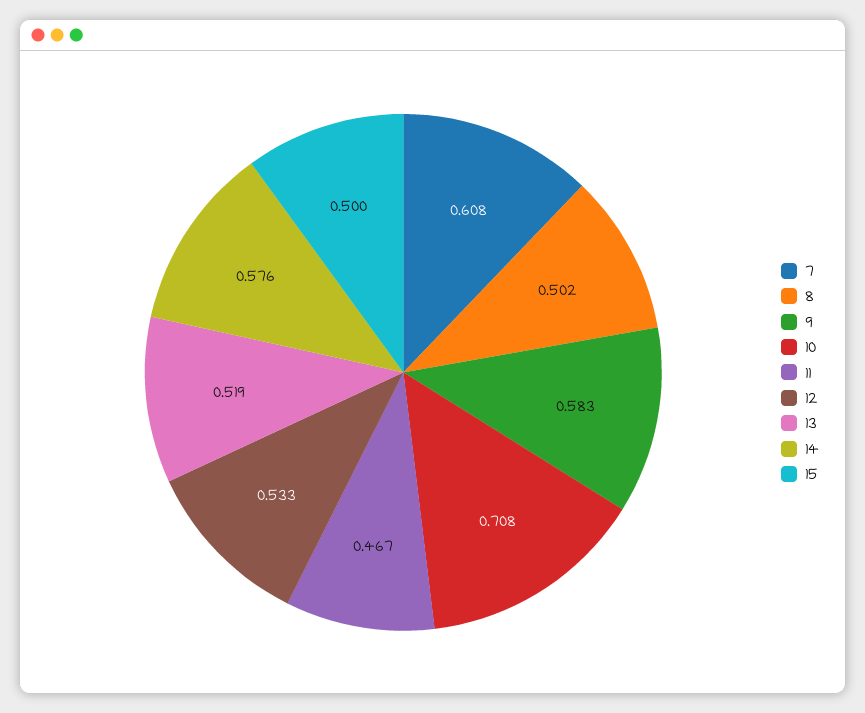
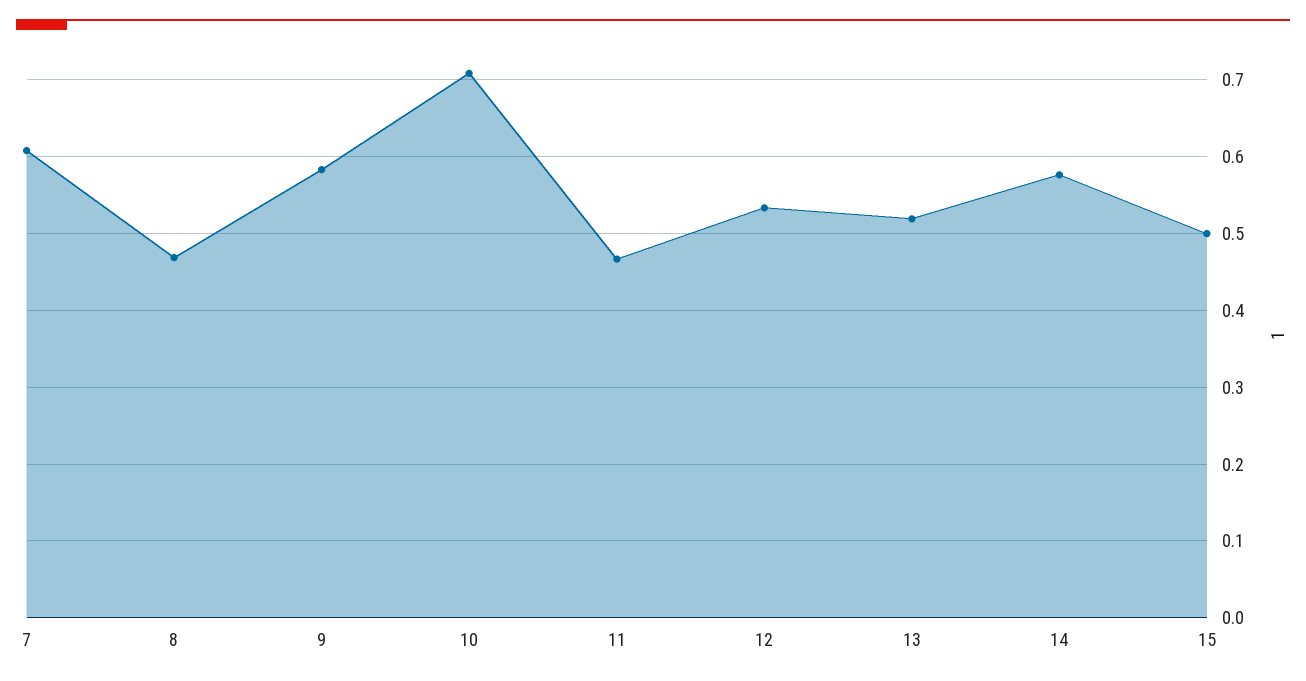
  {
    "7": 0.608,
-   "8": 0.502,
+   "8": 0.47,
    "9": 0.583,
    "10": 0.708,
    "11": 0.467,
    "12": 0.533,
    "13": 0.519,
    "14": 0.576,
    "15": 0.5
  }

